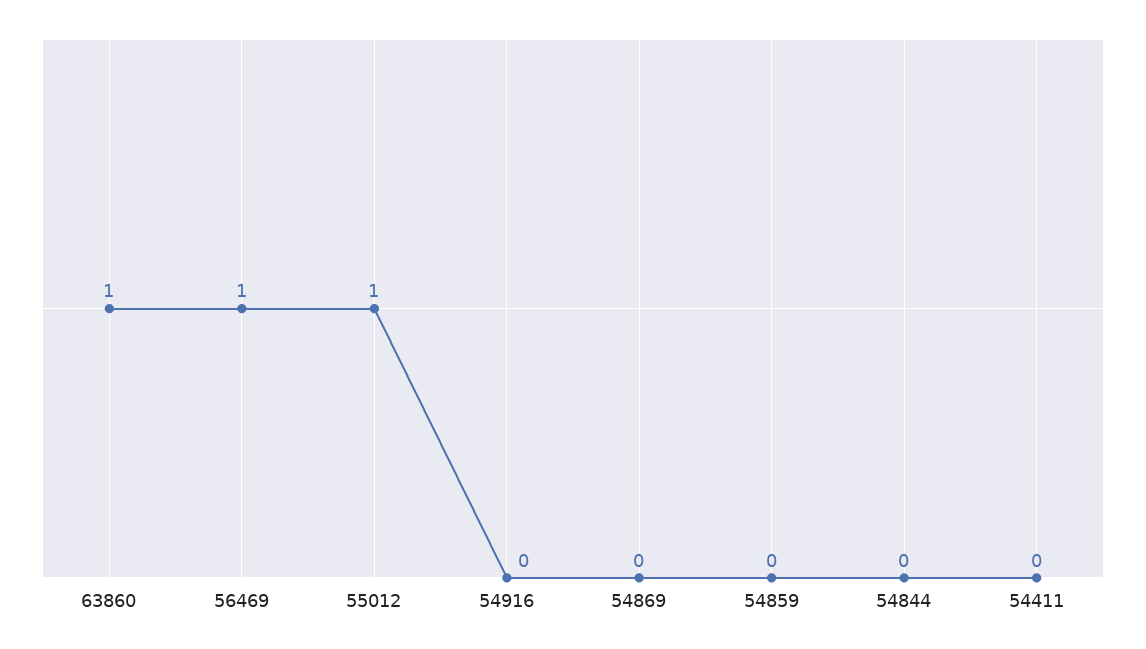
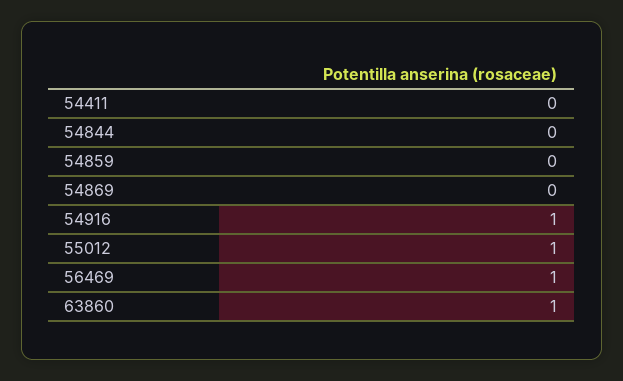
  {
    "63860": 1,
    "56469": 1,
    "55012": 1,
-   "54916": 0,
+   "54916": 1,
    "54869": 0,
    "54859": 0,
    "54844": 0,
    "54411": 0
  }

